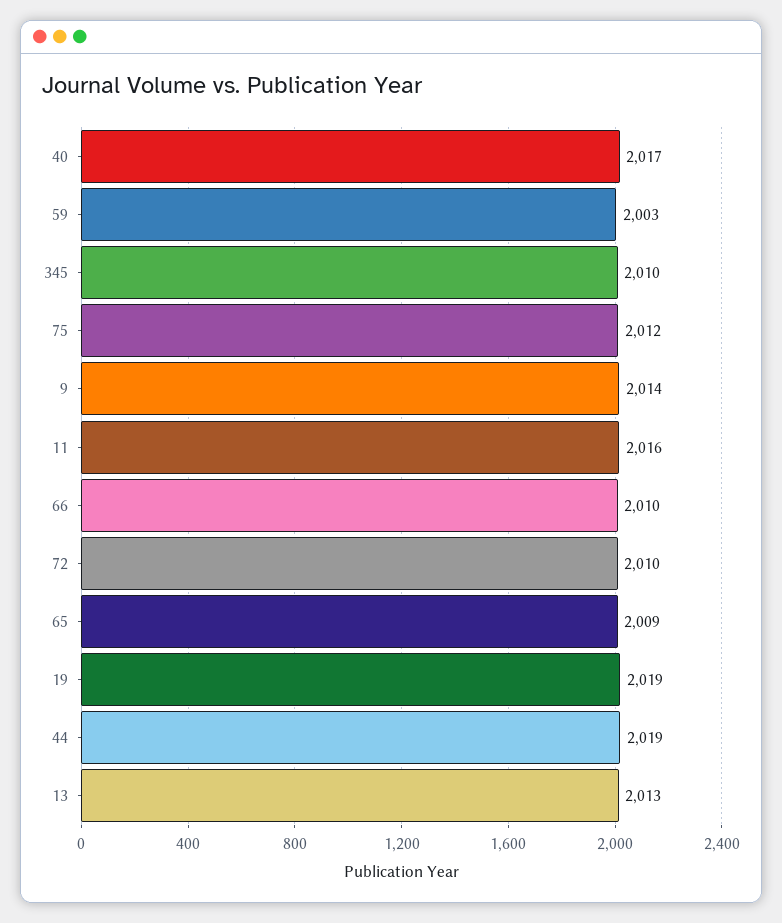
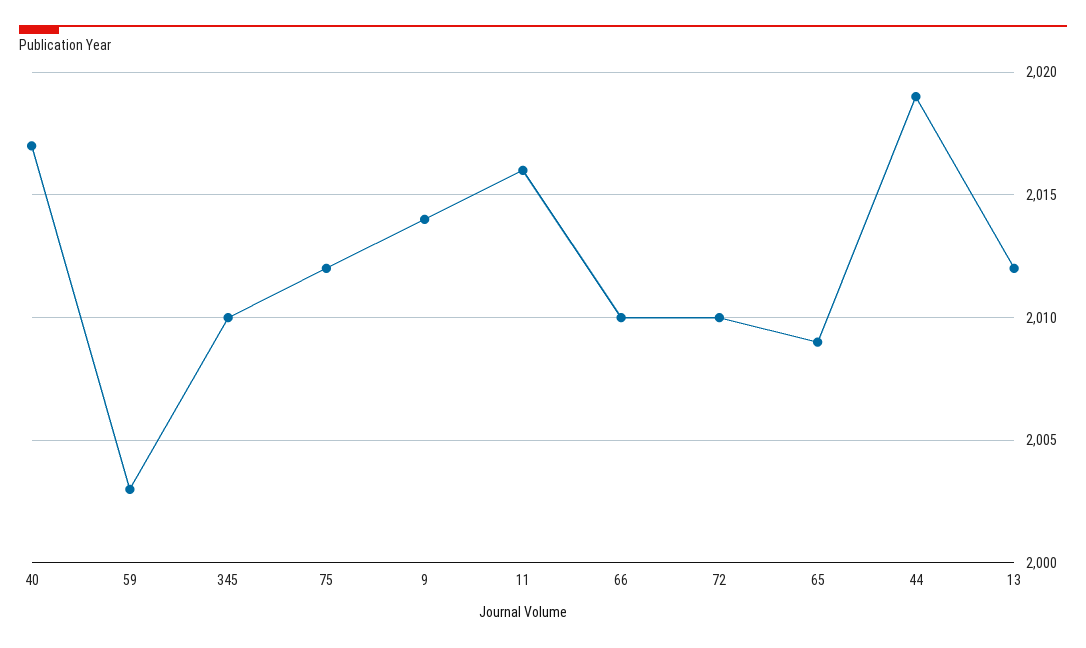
  {
    "40": 2017,
    "59": 2003,
    "345": 2010,
    "75": 2012,
    "9": 2014,
    "11": 2016,
    "66": 2010,
    "72": 2010,
    "65": 2009,
-   "19": 2019,
    "44": 2019,
-   "13": 2013
+   "13": 2012
  }

